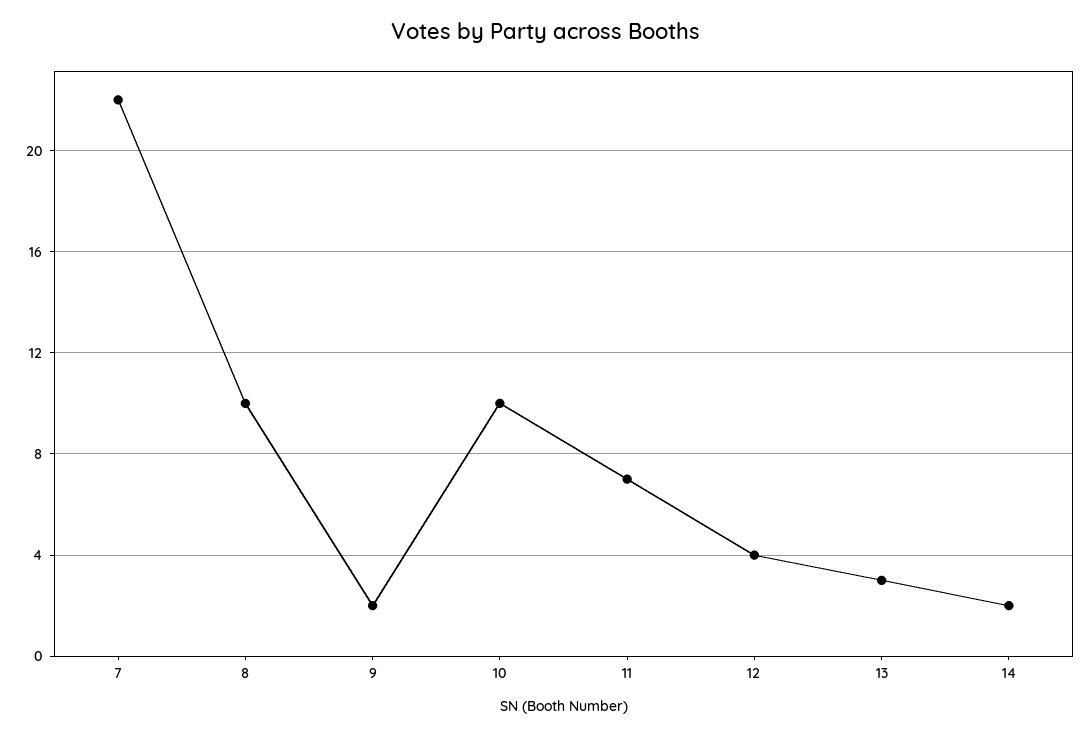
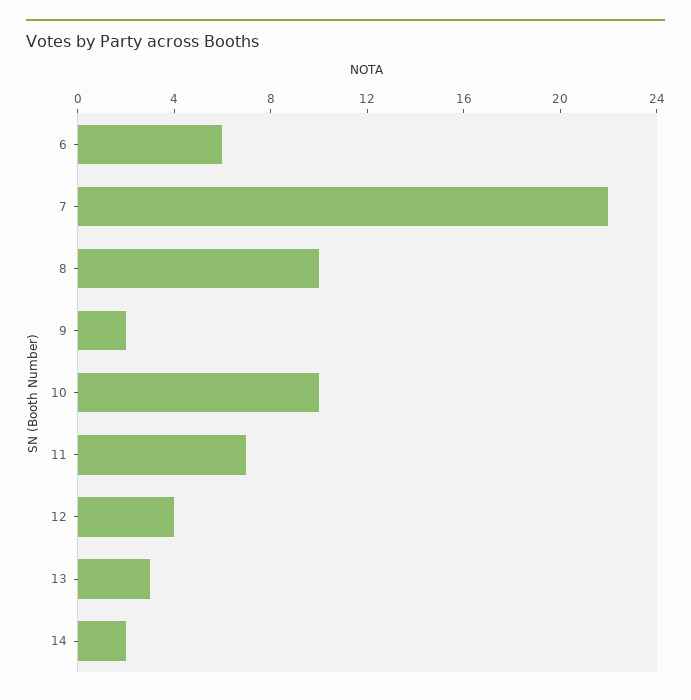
  {
    "7": 22,
    "8": 10,
    "9": 2,
    "10": 10,
    "11": 7,
    "12": 4,
    "13": 3,
-   "14": 2
+   "14": 2,
+   "6": 6
  }

